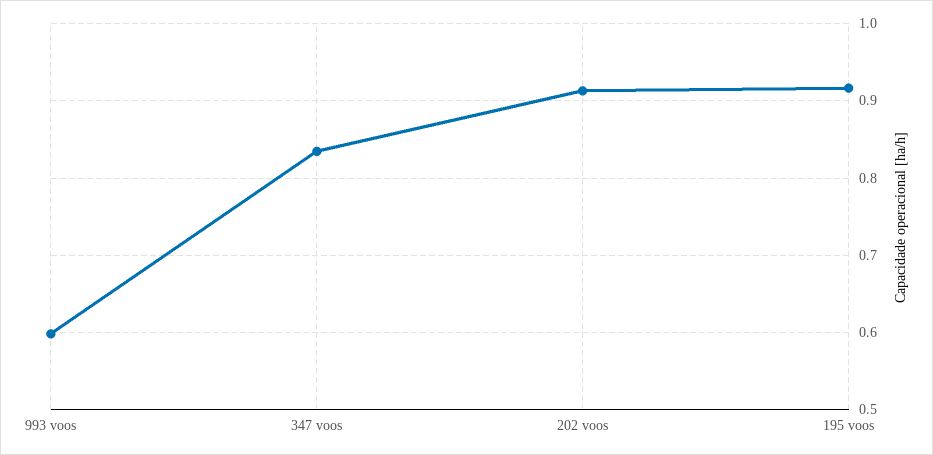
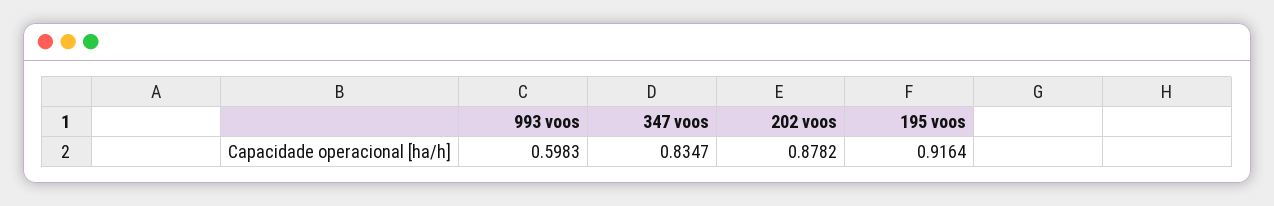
  {
    "993 voos": 0.5983,
    "347 voos": 0.8347,
-   "202 voos": 0.91,
+   "202 voos": 0.8782,
    "195 voos": 0.9164
  }

